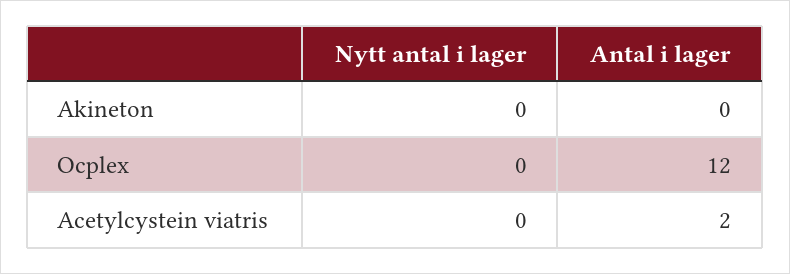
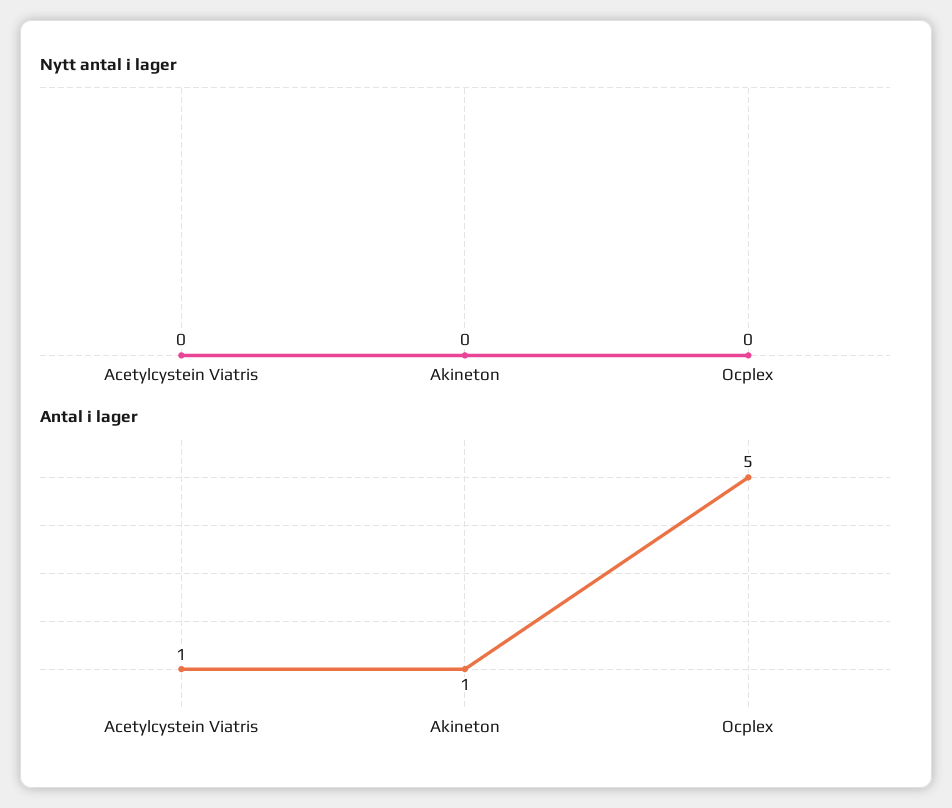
  {
    "Nytt antal i lager": {
      "Akineton": 0,
      "Ocplex": 0,
      "Acetylcystein viatris": 0
    },
    "Antal i lager": {
-     "Akineton": 0,
+     "Akineton": 1,
-     "Ocplex": 12,
+     "Ocplex": 5,
-     "Acetylcystein viatris": 2
+     "Acetylcystein viatris": 1
    }
  }

